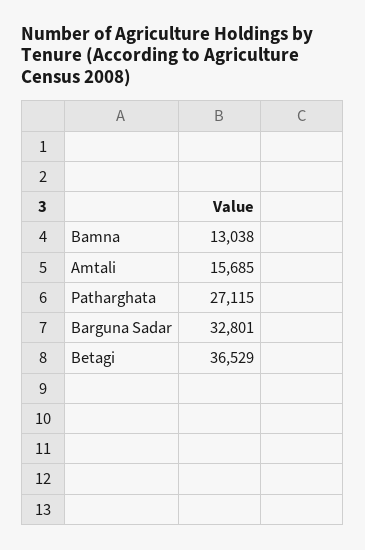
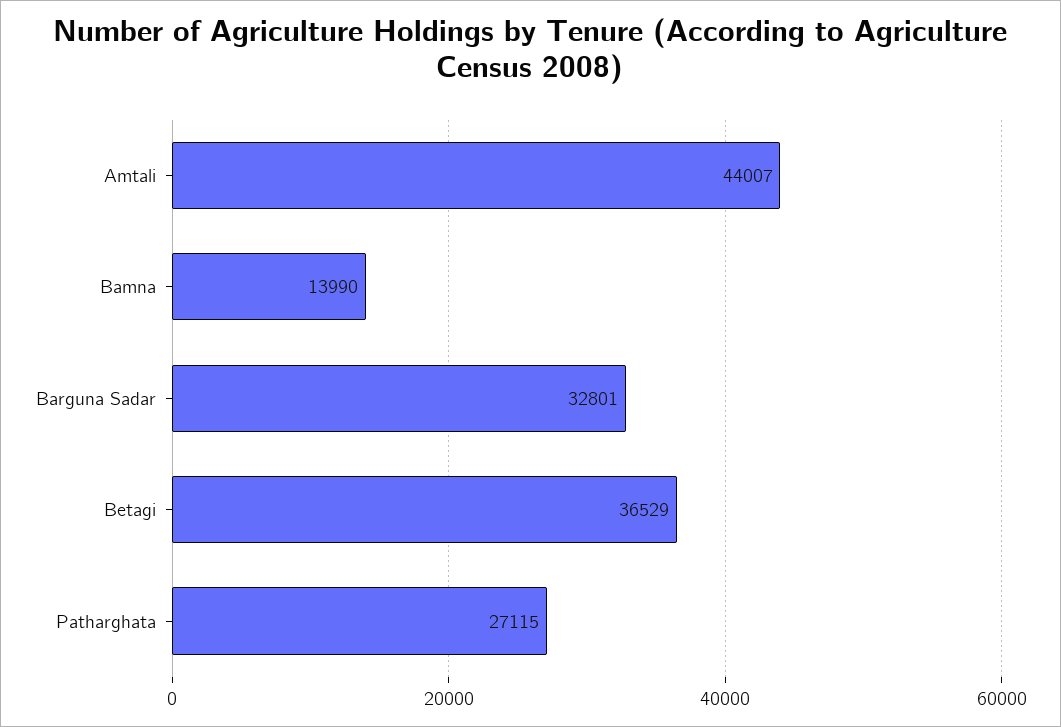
  {
-   "Bamna": 13038,
+   "Bamna": 13990,
-   "Amtali": 15685,
+   "Amtali": 44007,
    "Patharghata": 27115,
    "Barguna Sadar": 32801,
    "Betagi": 36529
  }

